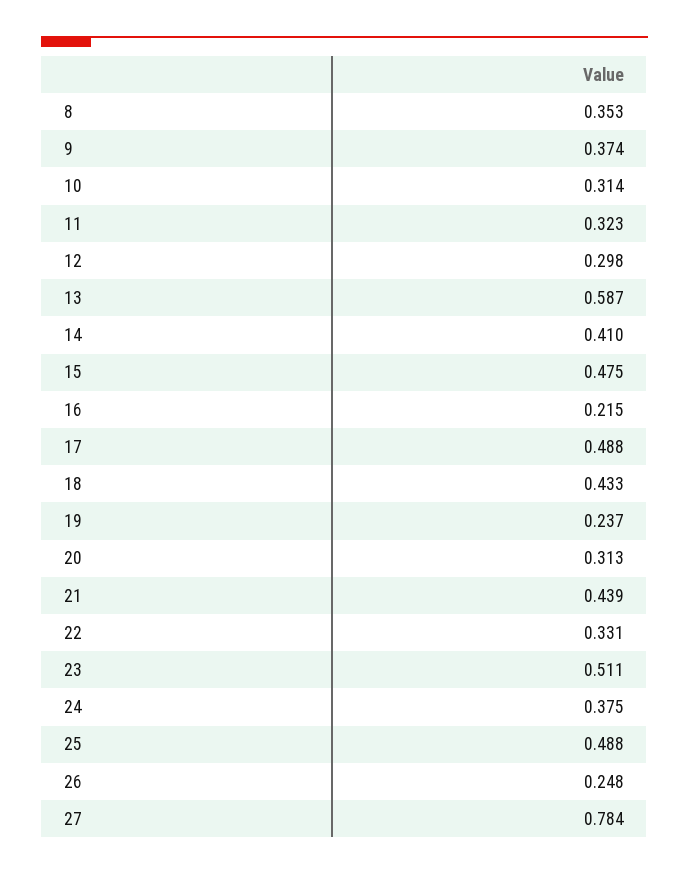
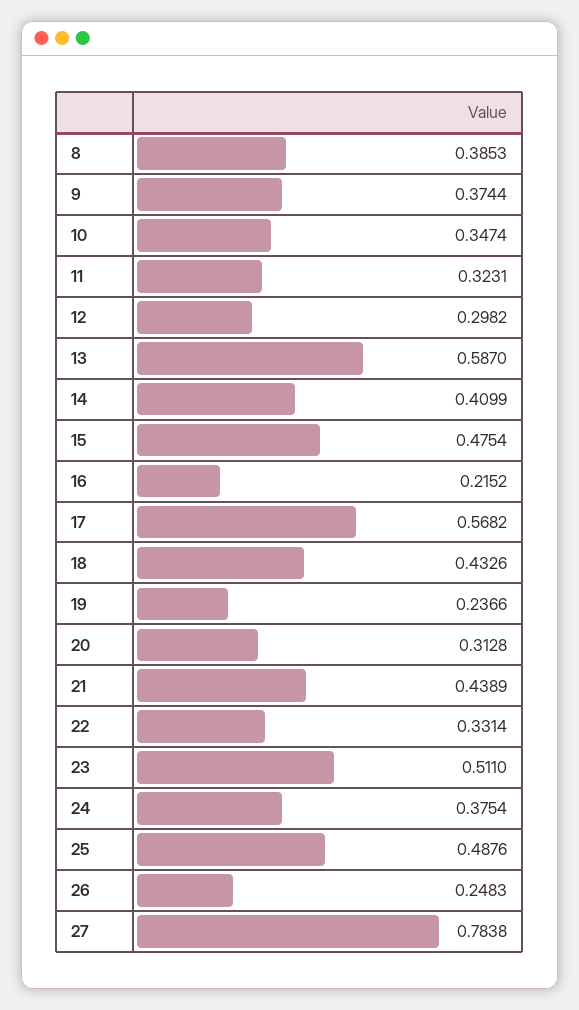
  {
-   "8": 0.353,
+   "8": 0.3853,
    "9": 0.3744,
-   "10": 0.314,
+   "10": 0.3474,
    "11": 0.3231,
    "12": 0.2982,
    "13": 0.587,
    "14": 0.4099,
    "15": 0.4754,
    "16": 0.2152,
-   "17": 0.488,
+   "17": 0.5682,
    "18": 0.4326,
    "19": 0.2366,
    "20": 0.3128,
    "21": 0.4389,
    "22": 0.3314,
    "23": 0.511,
    "24": 0.3754,
    "25": 0.4876,
    "26": 0.2483,
    "27": 0.7838
  }

